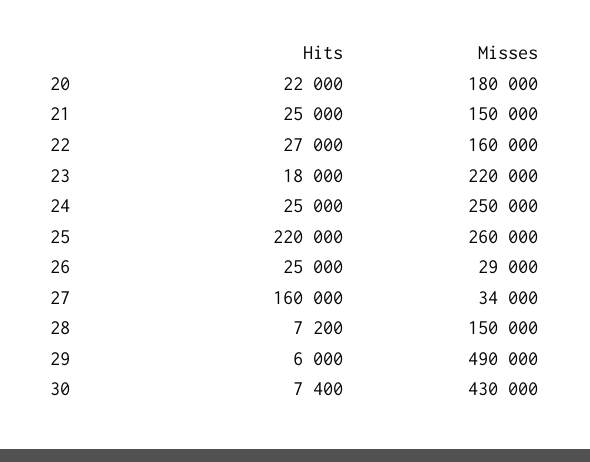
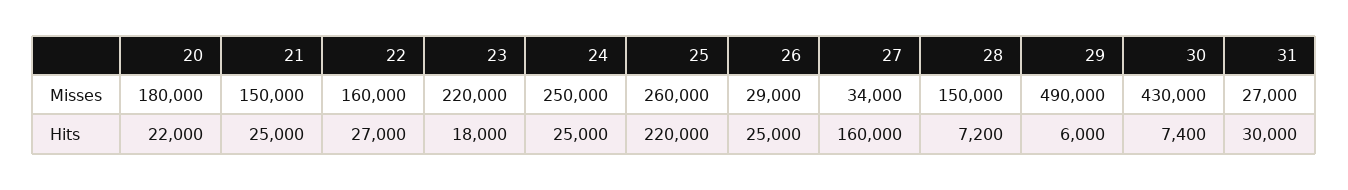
  {
    "Hits": {
      "20": 22000,
      "21": 25000,
      "22": 27000,
      "23": 18000,
      "24": 25000,
      "25": 220000,
      "26": 25000,
      "27": 160000,
      "28": 7200,
      "29": 6000,
-     "30": 7400
+     "30": 7400,
+     "31": 30000
    },
    "Misses": {
      "20": 180000,
      "21": 150000,
      "22": 160000,
      "23": 220000,
      "24": 250000,
      "25": 260000,
      "26": 29000,
      "27": 34000,
      "28": 150000,
      "29": 490000,
-     "30": 430000
+     "30": 430000,
+     "31": 27000
    }
  }

